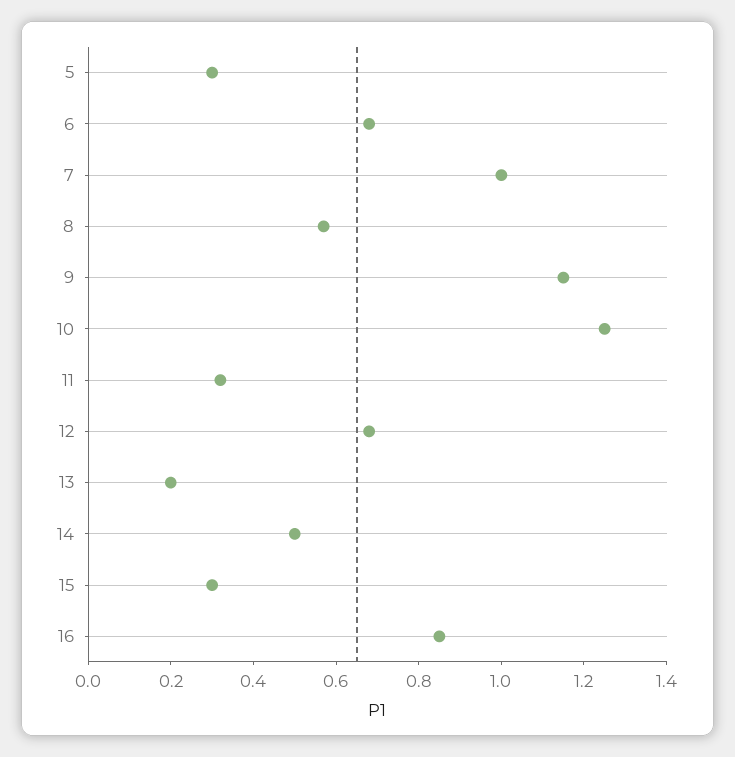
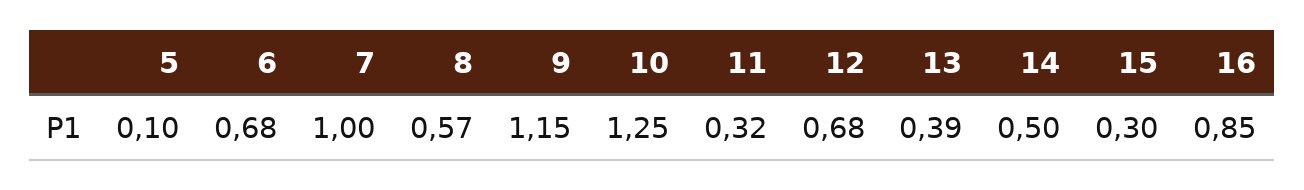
  {
-   "5": 0.3,
+   "5": 0.1,
    "6": 0.68,
    "7": 1,
    "8": 0.57,
    "9": 1.15,
    "10": 1.25,
    "11": 0.32,
    "12": 0.68,
-   "13": 0.2,
+   "13": 0.39,
    "14": 0.5,
    "15": 0.3,
    "16": 0.85
  }

